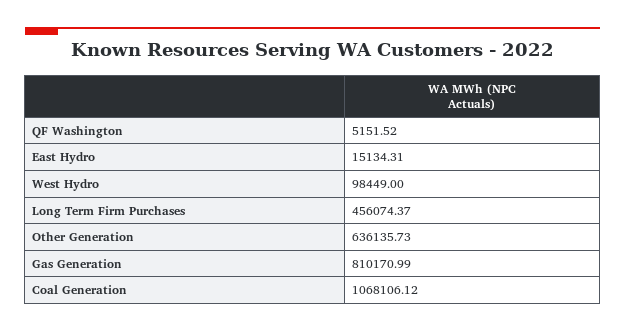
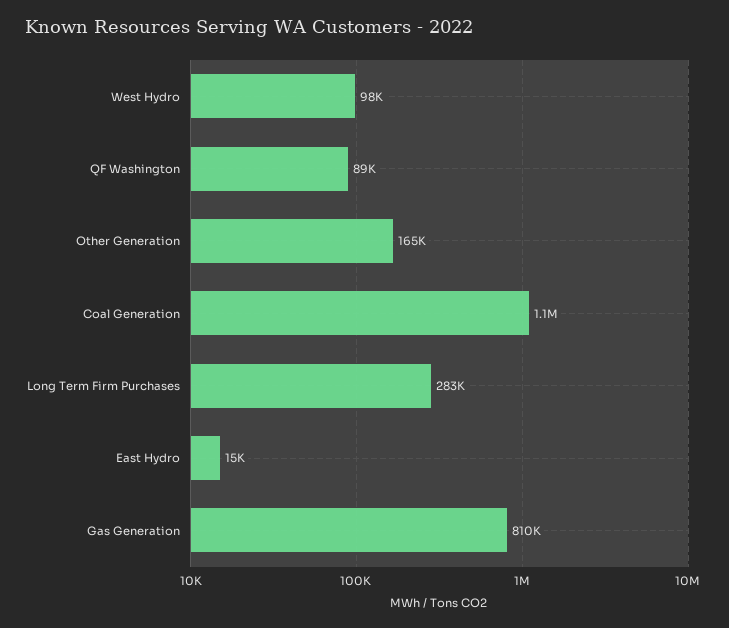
  {
-   "QF Washington": 5151.52,
+   "QF Washington": 89000,
    "East Hydro": 15134.31,
    "West Hydro": 98449,
-   "Long Term Firm Purchases": 456074.37,
+   "Long Term Firm Purchases": 283000,
-   "Other Generation": 636135.73,
+   "Other Generation": 165000,
    "Gas Generation": 810170.99,
    "Coal Generation": 1068106.12
  }

